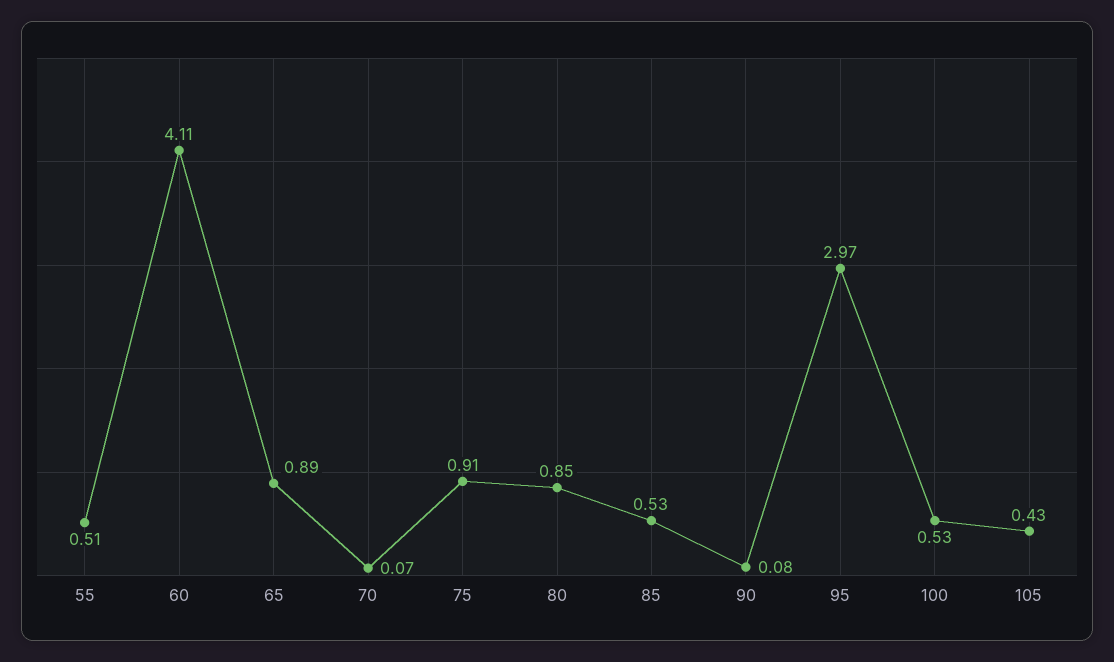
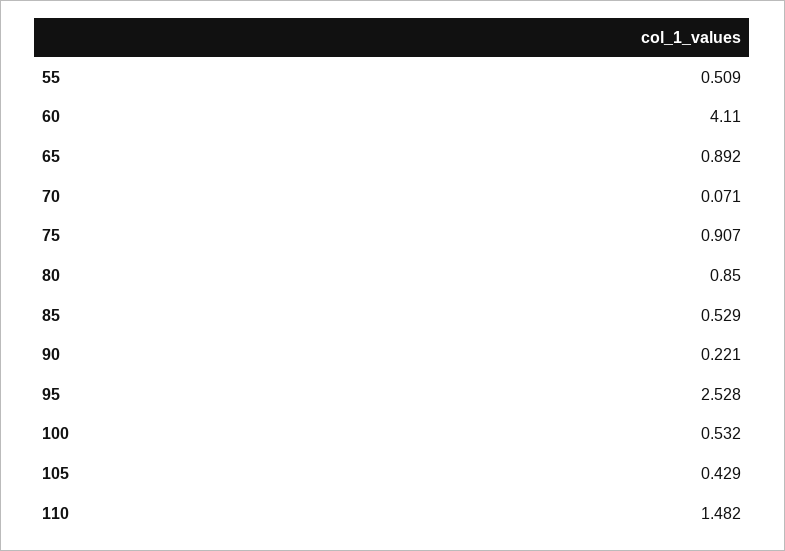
  {
    "55": 0.509,
    "60": 4.11,
    "65": 0.892,
    "70": 0.071,
    "75": 0.907,
    "80": 0.85,
    "85": 0.529,
-   "90": 0.08,
+   "90": 0.221,
-   "95": 2.97,
+   "95": 2.528,
    "100": 0.532,
-   "105": 0.429
+   "105": 0.429,
+   "110": 1.482
  }

